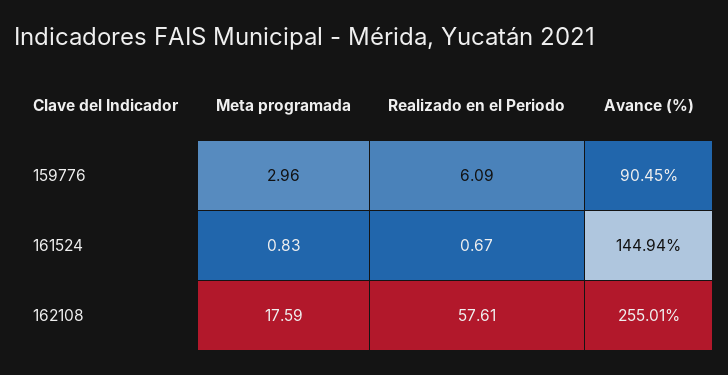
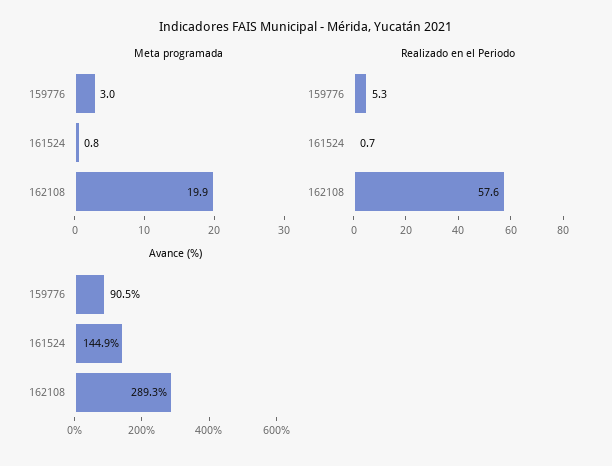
  {
    "Meta programada": {
      "159776": 2.96,
      "161524": 0.83,
-     "162108": 17.59
+     "162108": 19.9
    },
    "Realizado en el Periodo": {
-     "159776": 6.09,
+     "159776": 5.3,
      "161524": 0.67,
      "162108": 57.61
    },
    "Avance (%)": {
      "159776": 90.45,
      "161524": 144.94,
-     "162108": 255.01
+     "162108": 289.3
    }
  }

